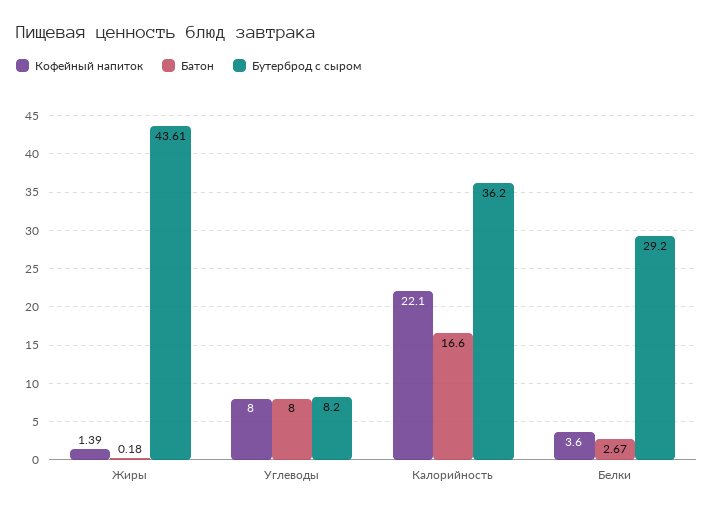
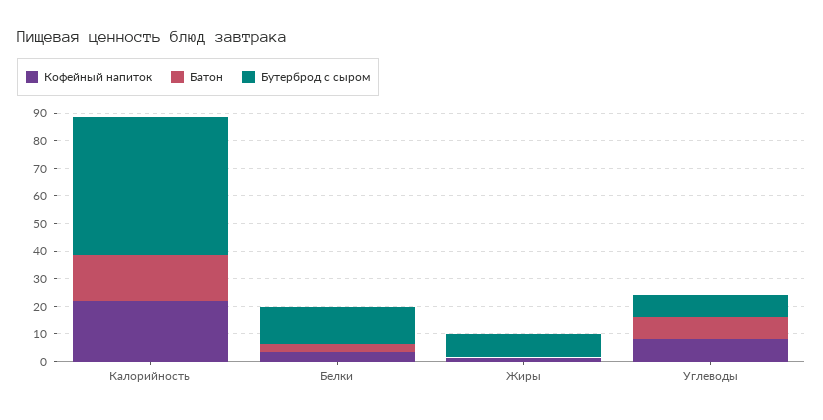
  {
    "Кофейный напиток": {
      "Жиры": 1.39,
      "Углеводы": 8,
      "Калорийность": 22.1,
      "Белки": 3.6
    },
    "Батон": {
      "Жиры": 0.18,
      "Углеводы": 8,
      "Калорийность": 16.6,
      "Белки": 2.67
    },
    "Бутерброд с сыром": {
-     "Жиры": 43.61,
+     "Жиры": 10,
      "Углеводы": 8.2,
-     "Калорийность": 36.2,
+     "Калорийность": 50,
-     "Белки": 29.2
+     "Белки": 15
    }
  }

